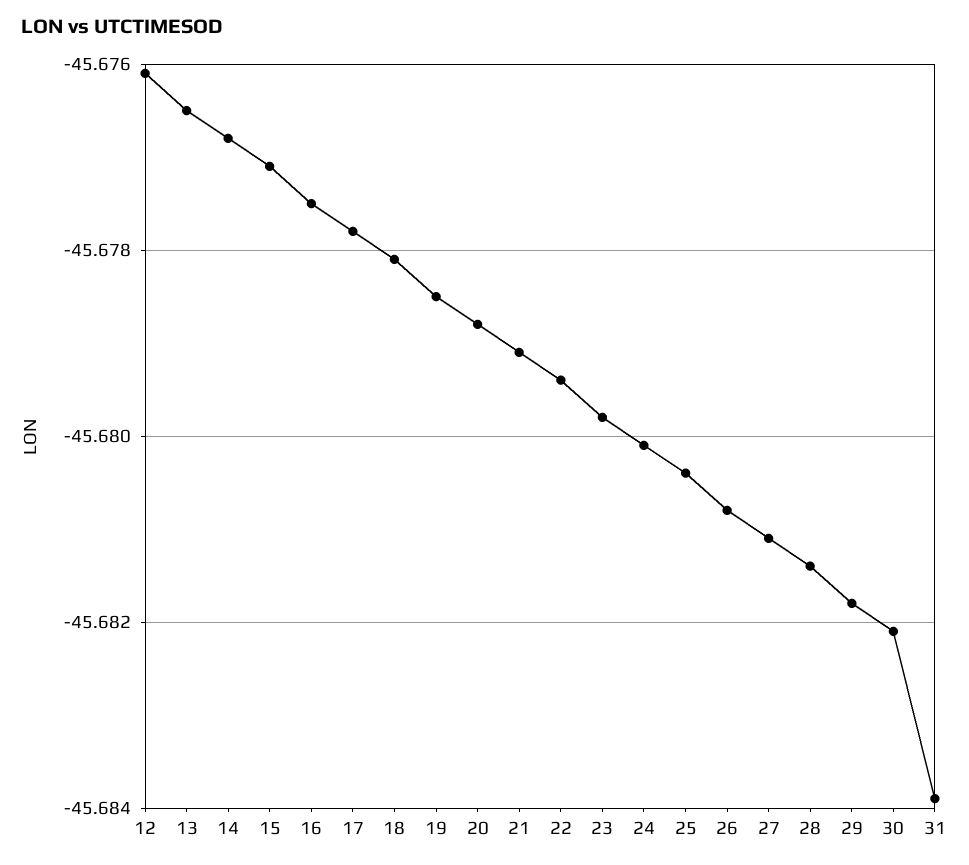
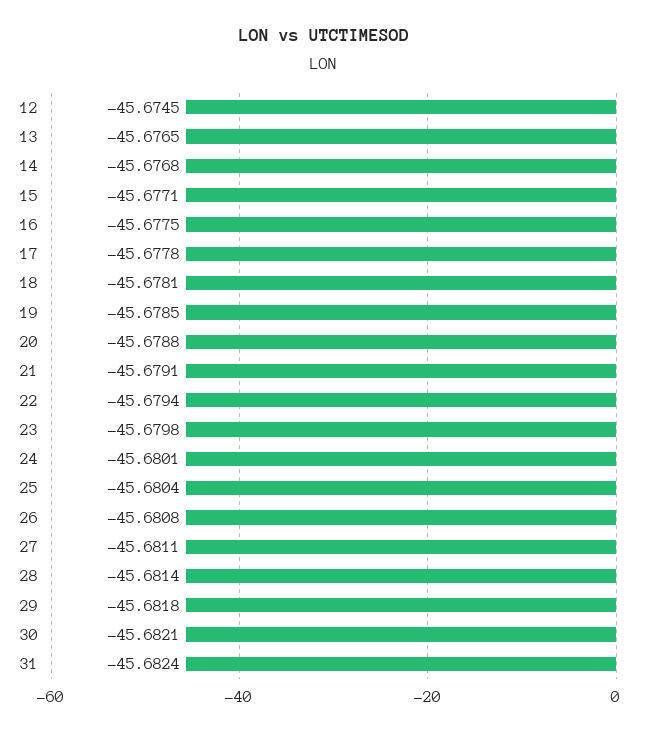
  {
-   "12": -45.676,
+   "12": -45.6745,
    "13": -45.6765,
    "14": -45.6768,
    "15": -45.6771,
    "16": -45.6775,
    "17": -45.6778,
    "18": -45.6781,
    "19": -45.6785,
    "20": -45.6788,
    "21": -45.6791,
    "22": -45.6794,
    "23": -45.6798,
    "24": -45.6801,
    "25": -45.6804,
    "26": -45.6808,
    "27": -45.6811,
    "28": -45.6814,
    "29": -45.6818,
    "30": -45.6821,
-   "31": -45.684
+   "31": -45.6824
  }

